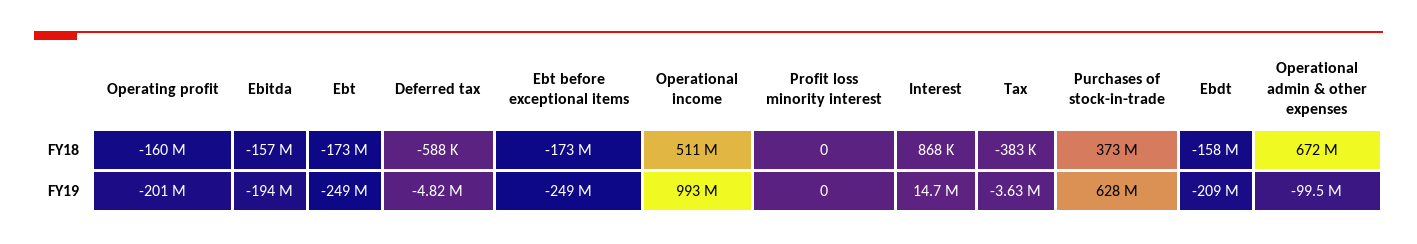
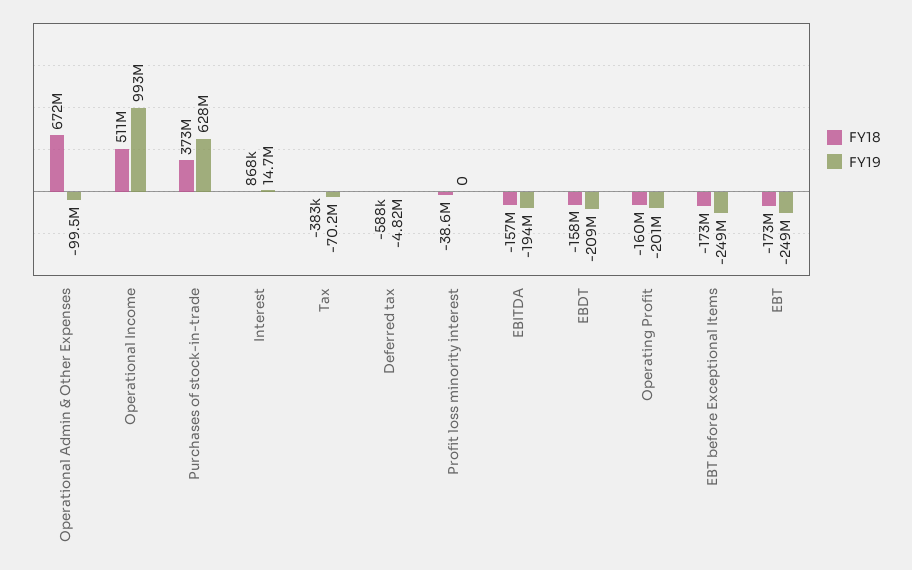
  {
    "FY18": {
      "Operating profit": -160000000,
      "Ebitda": -157000000,
      "Ebt": -173000000,
      "Deferred tax": -588000,
      "Ebt before exceptional items": -173000000,
      "Operational income": 511000000,
-     "Profit loss minority interest": 0,
+     "Profit loss minority interest": -38600000,
      "Interest": 868000,
      "Tax": -383000,
      "Purchases of stock-in-trade": 373000000,
      "Ebdt": -158000000,
      "Operational admin & other expenses": 672000000
    },
    "FY19": {
      "Operating profit": -201000000,
      "Ebitda": -194000000,
      "Ebt": -249000000,
      "Deferred tax": -4820000,
      "Ebt before exceptional items": -249000000,
      "Operational income": 993000000,
      "Profit loss minority interest": 0,
      "Interest": 14700000,
-     "Tax": -3630000,
+     "Tax": -70200000,
      "Purchases of stock-in-trade": 628000000,
      "Ebdt": -209000000,
      "Operational admin & other expenses": -99500000
    }
  }

